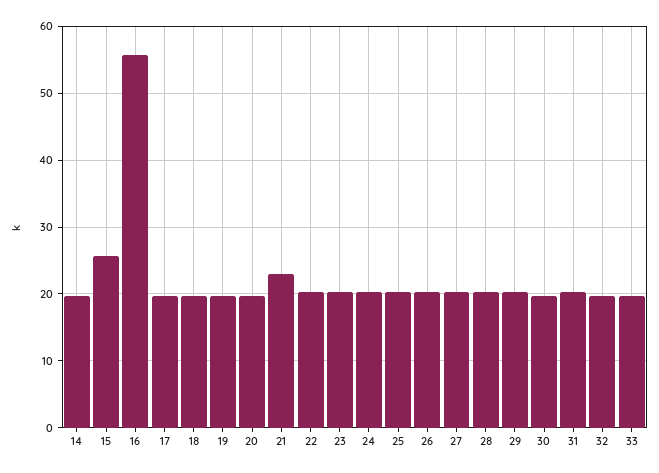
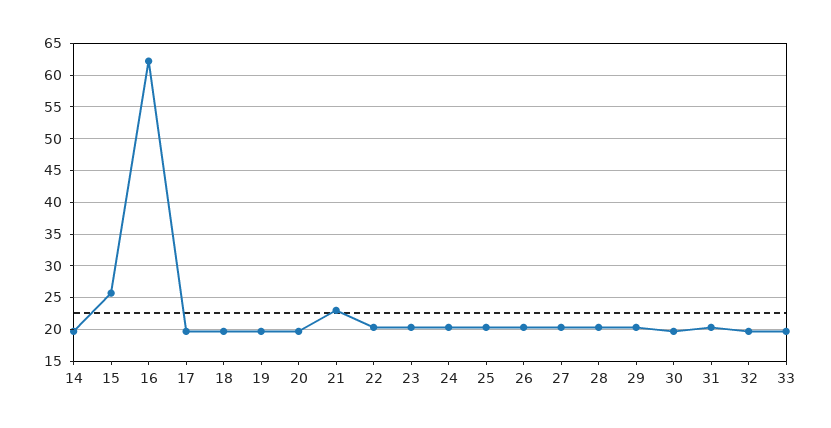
  {
    "14": 20,
    "15": 26,
-   "16": 56,
+   "16": 62,
    "17": 20,
    "18": 20,
    "19": 20,
    "20": 20,
    "21": 23,
    "22": 20,
    "23": 20,
    "24": 20,
    "25": 20,
    "26": 20,
    "27": 20,
    "28": 20,
    "29": 20,
    "30": 20,
    "31": 20,
    "32": 20,
    "33": 20
  }

